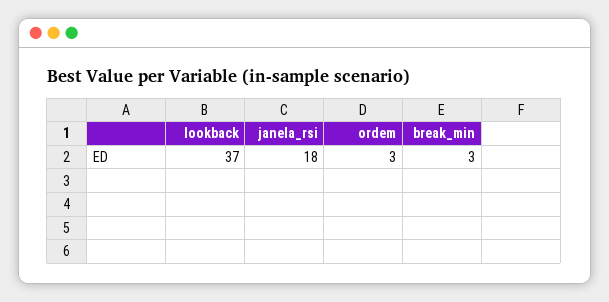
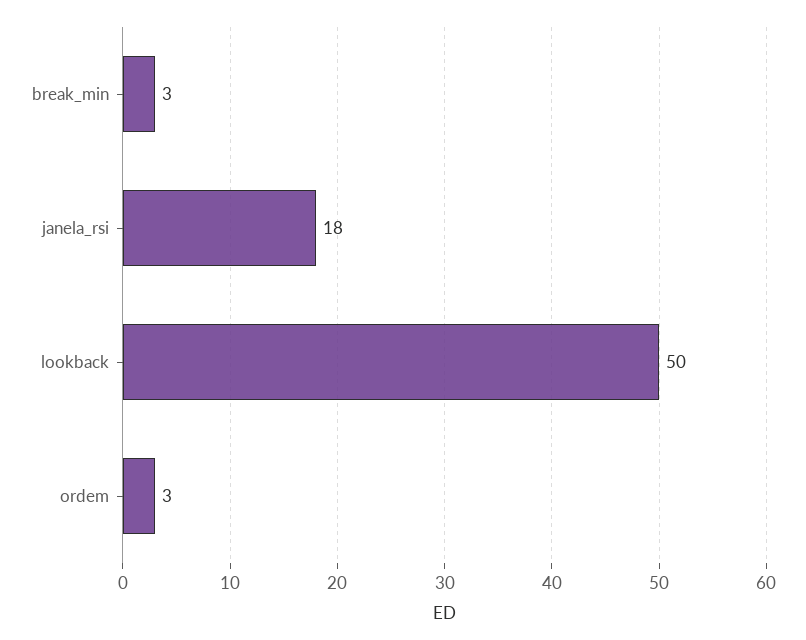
  {
-   "lookback": 37,
+   "lookback": 50,
    "janela_rsi": 18,
    "ordem": 3,
    "break_min": 3
  }

